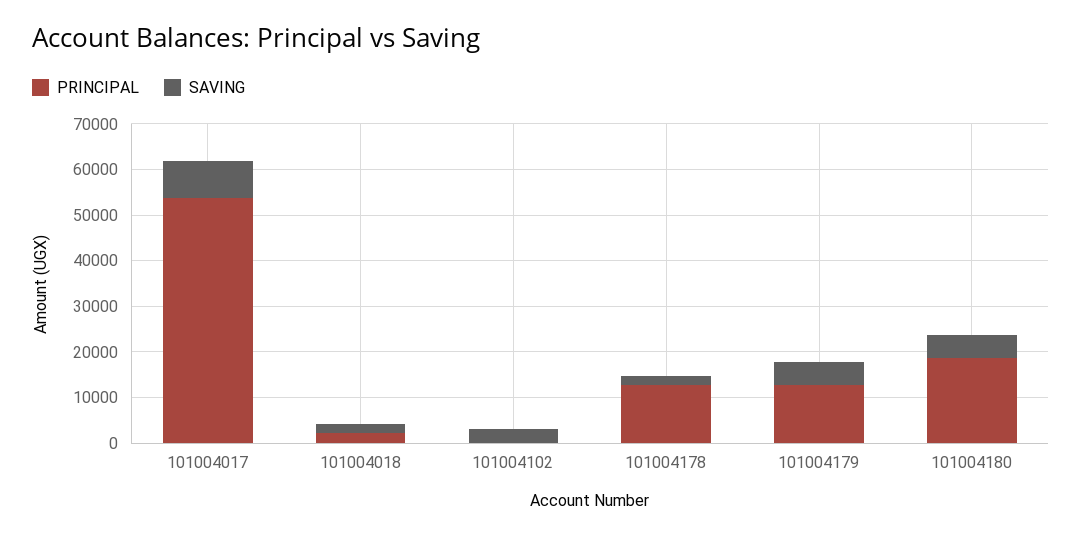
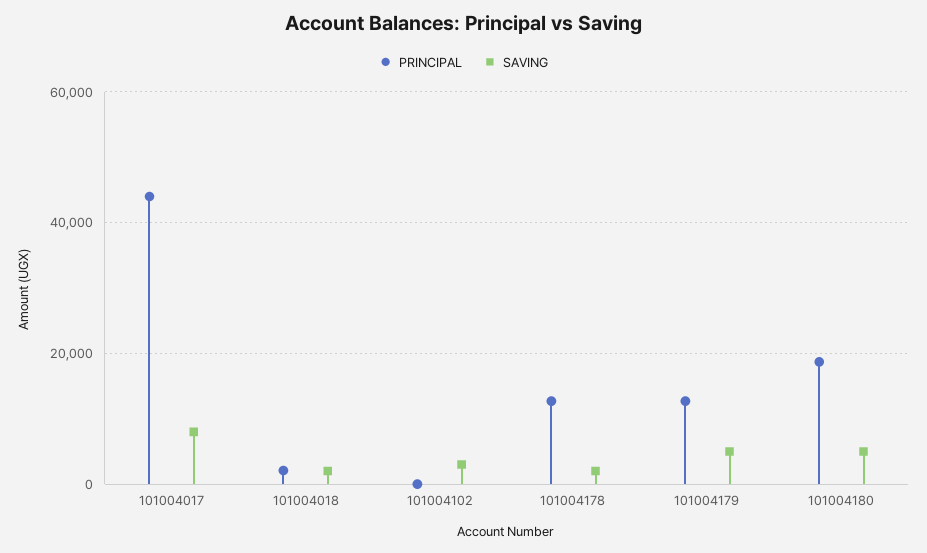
  {
    "PRINCIPAL": {
-     "101004017": 54000,
+     "101004017": 44000,
      "101004018": 2000,
      "101004102": 0,
      "101004178": 12000,
      "101004179": 12000,
      "101004180": 18000
    },
    "SAVING": {
      "101004017": 8000,
      "101004018": 2000,
      "101004102": 4000,
      "101004178": 2000,
      "101004179": 6000,
      "101004180": 6000
    }
  }

